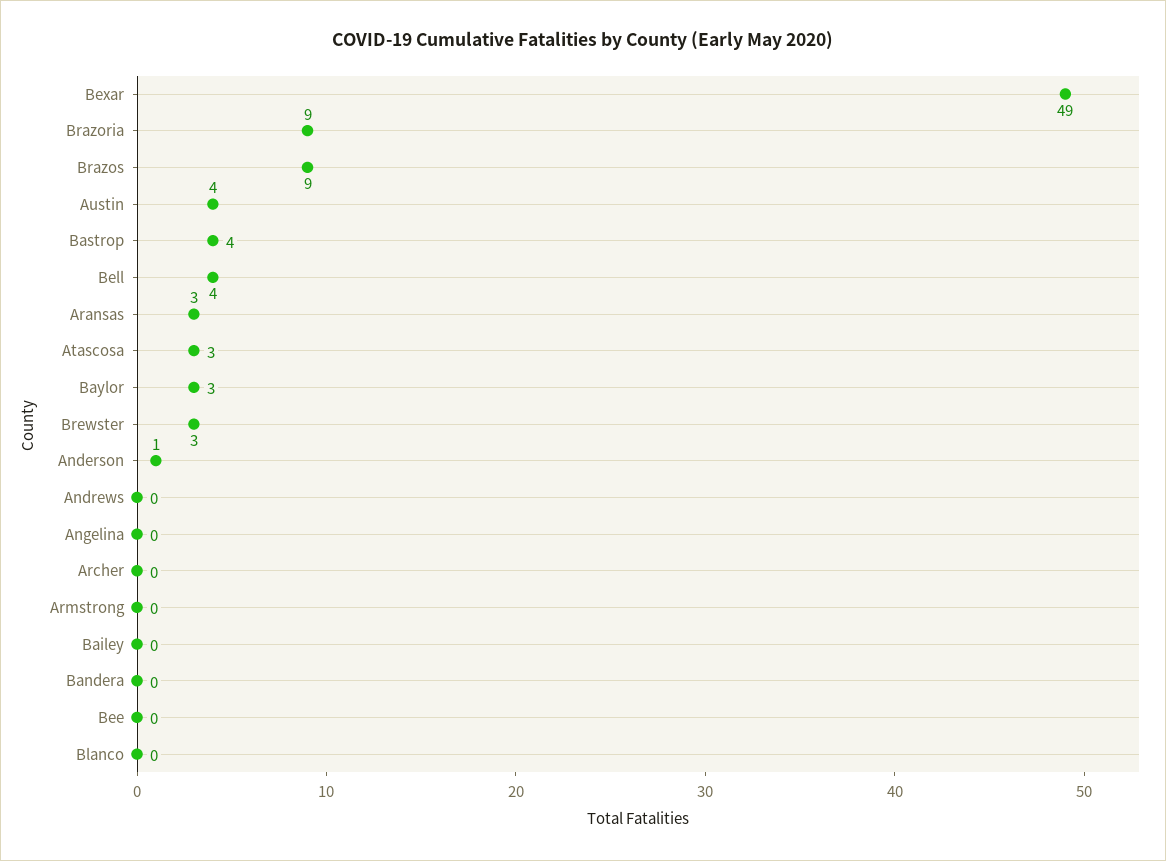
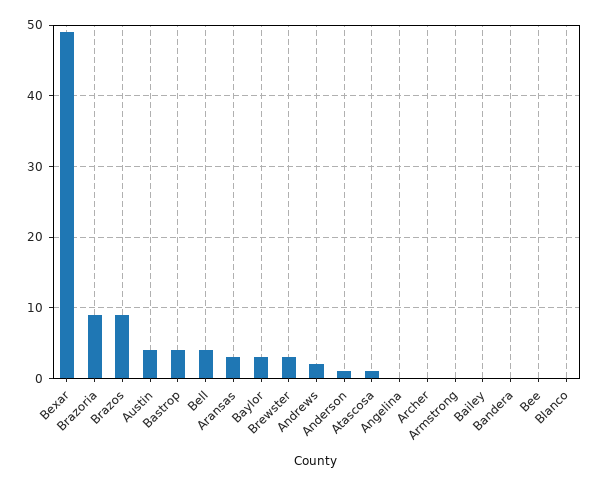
  {
    "Bexar": 49,
    "Brazoria": 9,
    "Brazos": 9,
    "Austin": 4,
    "Bastrop": 4,
    "Bell": 4,
    "Aransas": 3,
-   "Atascosa": 3,
+   "Atascosa": 1,
    "Baylor": 3,
    "Brewster": 3,
    "Anderson": 1,
-   "Andrews": 0,
+   "Andrews": 2,
    "Angelina": 0,
    "Archer": 0,
    "Armstrong": 0,
    "Bailey": 0,
    "Bandera": 0,
    "Bee": 0,
    "Blanco": 0
  }

